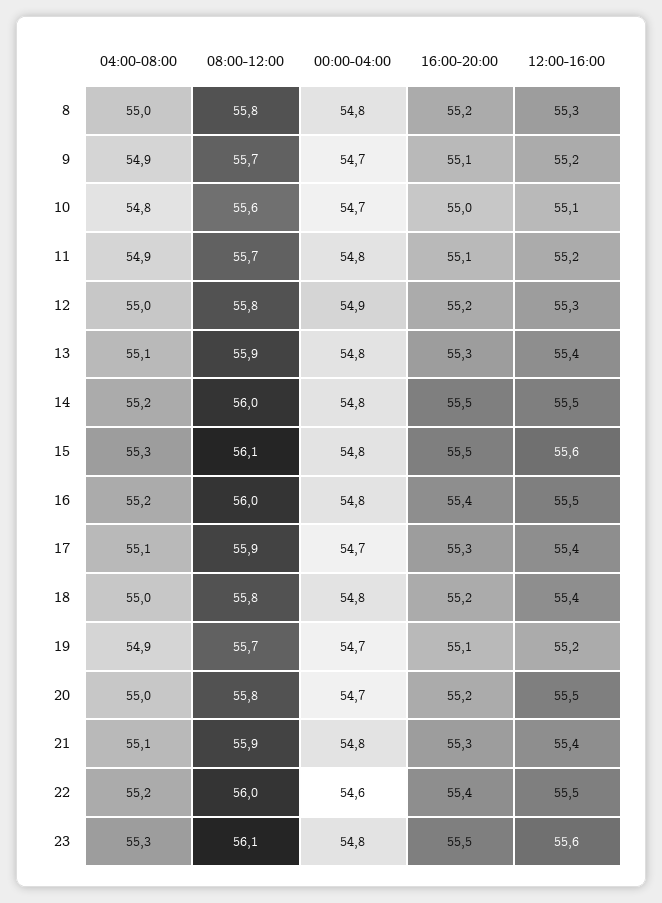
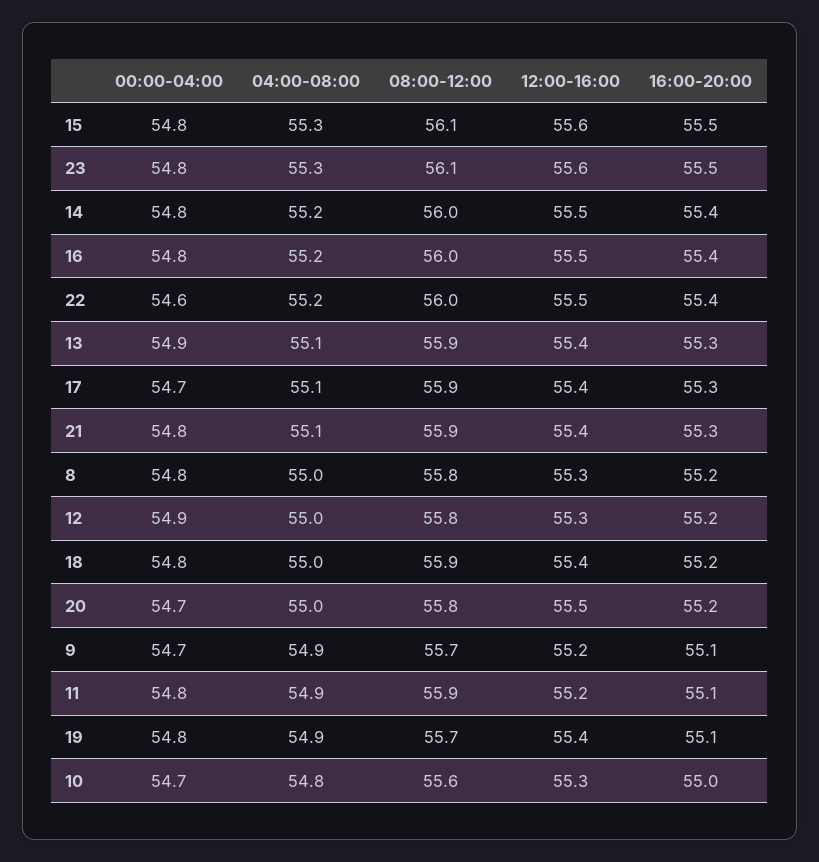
  {
    "04:00-08:00": {
      "8": 55,
      "9": 54.9,
      "10": 54.8,
      "11": 54.9,
      "12": 55,
      "13": 55.1,
      "14": 55.2,
      "15": 55.3,
      "16": 55.2,
      "17": 55.1,
      "18": 55,
      "19": 54.9,
      "20": 55,
      "21": 55.1,
      "22": 55.2,
      "23": 55.3
    },
    "08:00-12:00": {
      "8": 55.8,
      "9": 55.7,
      "10": 55.6,
-     "11": 55.7,
+     "11": 55.9,
      "12": 55.8,
      "13": 55.9,
      "14": 56,
      "15": 56.1,
      "16": 56,
      "17": 55.9,
-     "18": 55.8,
+     "18": 55.9,
      "19": 55.7,
      "20": 55.8,
      "21": 55.9,
      "22": 56,
      "23": 56.1
    },
    "00:00-04:00": {
      "8": 54.8,
      "9": 54.7,
      "10": 54.7,
      "11": 54.8,
      "12": 54.9,
-     "13": 54.8,
+     "13": 54.9,
      "14": 54.8,
      "15": 54.8,
      "16": 54.8,
      "17": 54.7,
      "18": 54.8,
-     "19": 54.7,
+     "19": 54.8,
      "20": 54.7,
      "21": 54.8,
      "22": 54.6,
      "23": 54.8
    },
    "16:00-20:00": {
      "8": 55.2,
      "9": 55.1,
      "10": 55,
      "11": 55.1,
      "12": 55.2,
      "13": 55.3,
-     "14": 55.5,
+     "14": 55.4,
      "15": 55.5,
      "16": 55.4,
      "17": 55.3,
      "18": 55.2,
      "19": 55.1,
      "20": 55.2,
      "21": 55.3,
      "22": 55.4,
      "23": 55.5
    },
    "12:00-16:00": {
      "8": 55.3,
      "9": 55.2,
-     "10": 55.1,
+     "10": 55.3,
      "11": 55.2,
      "12": 55.3,
      "13": 55.4,
      "14": 55.5,
      "15": 55.6,
      "16": 55.5,
      "17": 55.4,
      "18": 55.4,
-     "19": 55.2,
+     "19": 55.4,
      "20": 55.5,
      "21": 55.4,
      "22": 55.5,
      "23": 55.6
    }
  }

